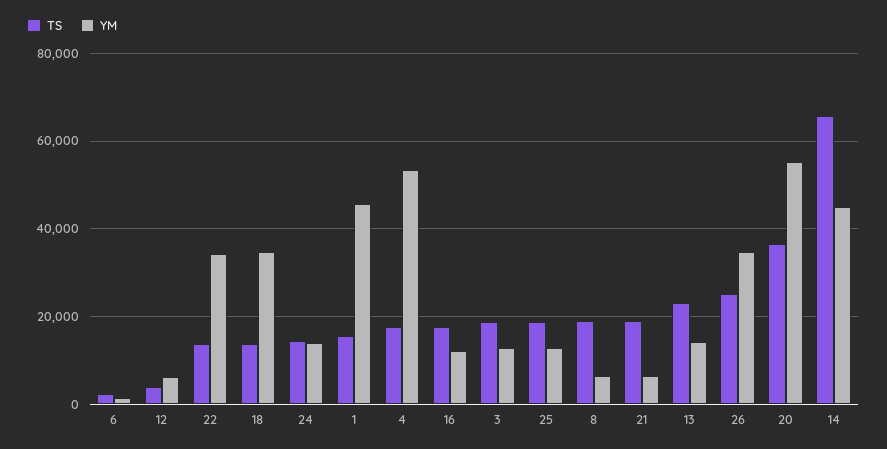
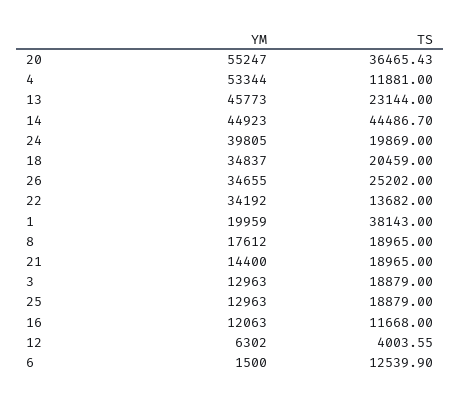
  {
    "TS": {
-     "6": 2000,
+     "6": 12539.9,
      "12": 4003.55,
      "22": 13682,
-     "18": 14000,
+     "18": 20459,
-     "24": 14000,
+     "24": 19869,
-     "1": 16000,
+     "1": 38143,
-     "4": 18000,
+     "4": 11881,
-     "16": 18000,
+     "16": 11668,
      "3": 18879,
      "25": 18879,
      "8": 18965,
      "21": 18965,
      "13": 23144,
      "26": 25202,
      "20": 36465.43,
-     "14": 66000
+     "14": 44486.7
    },
    "YM": {
      "6": 1500,
      "12": 6302,
      "22": 34192,
      "18": 34837,
-     "24": 14000,
+     "24": 39805,
-     "1": 46000,
+     "1": 19959,
      "4": 53344,
      "16": 12063,
      "3": 12963,
      "25": 12963,
-     "8": 6000,
+     "8": 17612,
-     "21": 6000,
+     "21": 14400,
-     "13": 14000,
+     "13": 45773,
      "26": 34655,
      "20": 55247,
      "14": 44923
    }
  }

